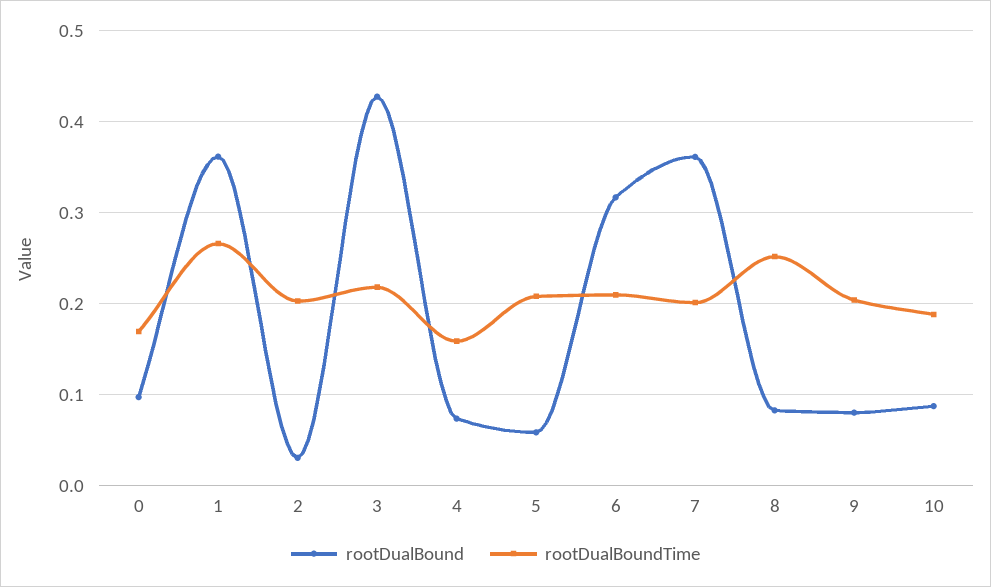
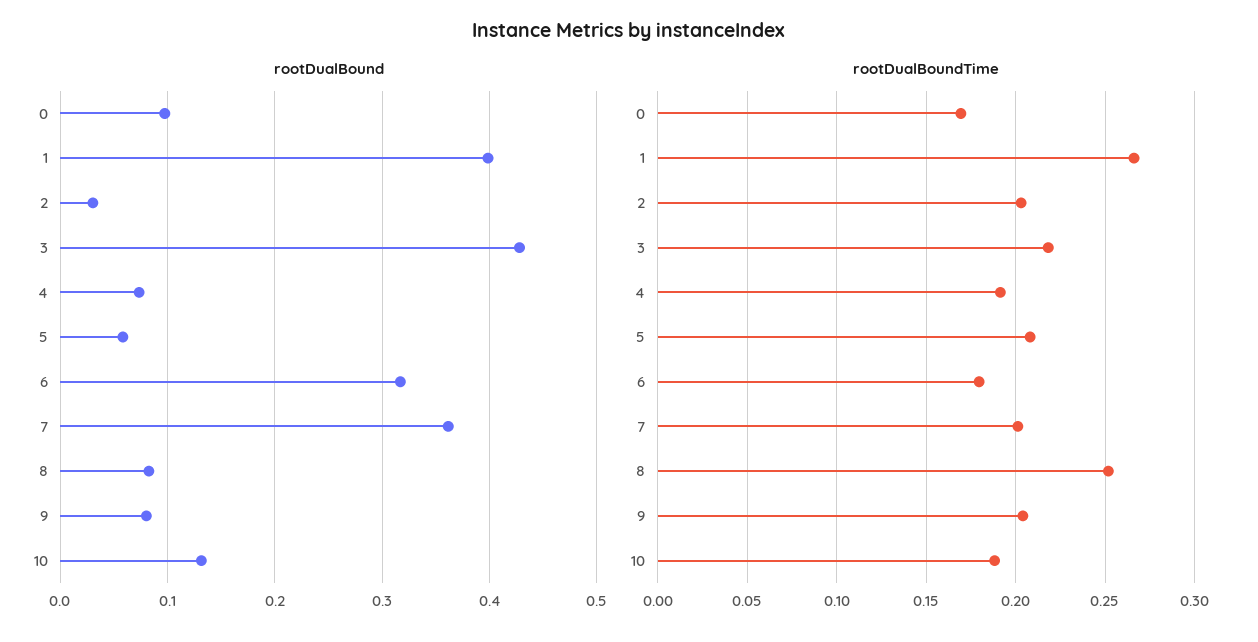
  {
    "rootDualBound": {
      "0": 0.1,
-     "1": 0.36,
+     "1": 0.4,
      "2": 0.03,
      "3": 0.43,
      "4": 0.07,
      "5": 0.06,
      "6": 0.32,
      "7": 0.36,
      "8": 0.08,
      "9": 0.08,
-     "10": 0.09
+     "10": 0.13
    },
    "rootDualBoundTime": {
      "0": 0.17,
      "1": 0.265,
      "2": 0.205,
      "3": 0.22,
-     "4": 0.16,
+     "4": 0.19,
      "5": 0.21,
-     "6": 0.21,
+     "6": 0.18,
      "7": 0.2,
      "8": 0.25,
      "9": 0.205,
      "10": 0.19
    }
  }

